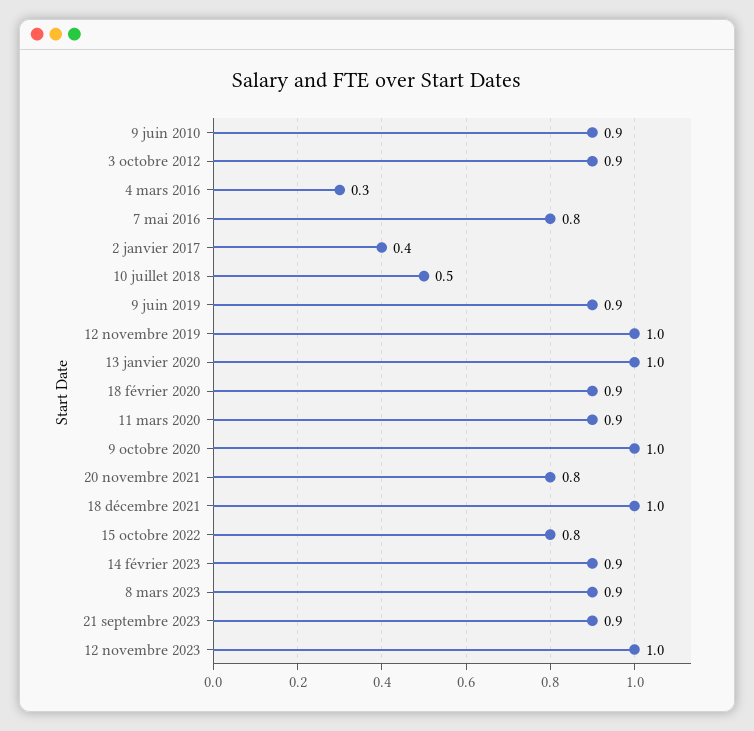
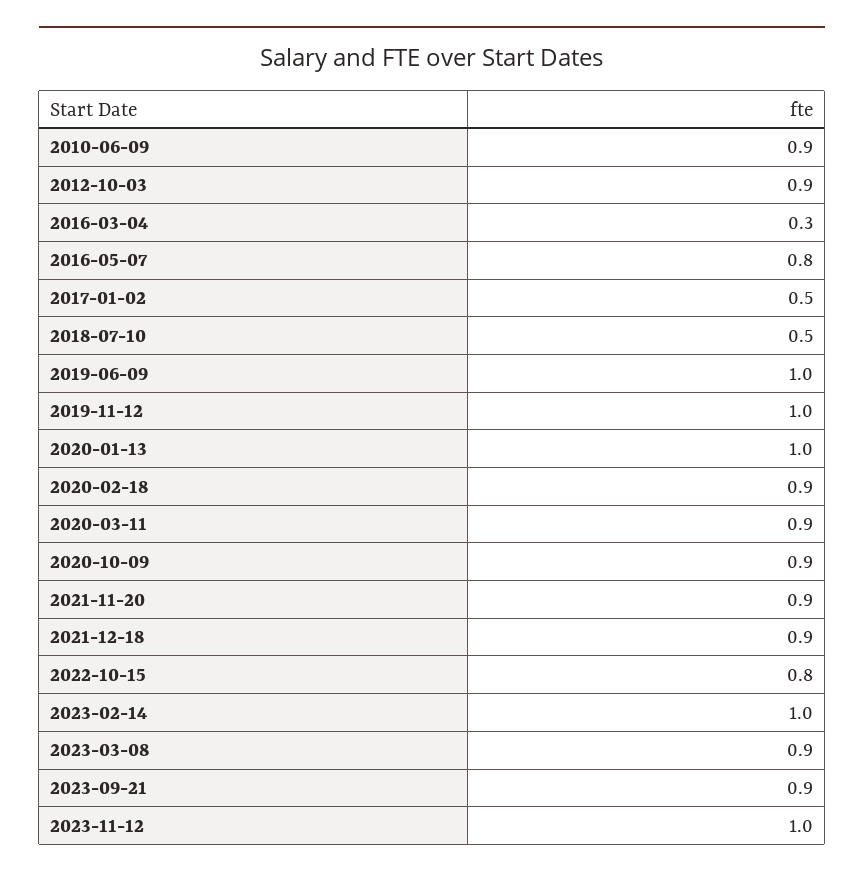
  {
    "9 juin 2010": 0.9,
    "3 octobre 2012": 0.9,
    "4 mars 2016": 0.3,
    "7 mai 2016": 0.8,
-   "2 janvier 2017": 0.4,
+   "2 janvier 2017": 0.5,
    "10 juillet 2018": 0.5,
-   "9 juin 2019": 0.9,
+   "9 juin 2019": 1,
    "12 novembre 2019": 1,
    "13 janvier 2020": 1,
    "18 février 2020": 0.9,
    "11 mars 2020": 0.9,
-   "9 octobre 2020": 1,
+   "9 octobre 2020": 0.9,
-   "20 novembre 2021": 0.8,
+   "20 novembre 2021": 0.9,
-   "18 décembre 2021": 1,
+   "18 décembre 2021": 0.9,
    "15 octobre 2022": 0.8,
-   "14 février 2023": 0.9,
+   "14 février 2023": 1,
    "8 mars 2023": 0.9,
    "21 septembre 2023": 0.9,
    "12 novembre 2023": 1
  }

